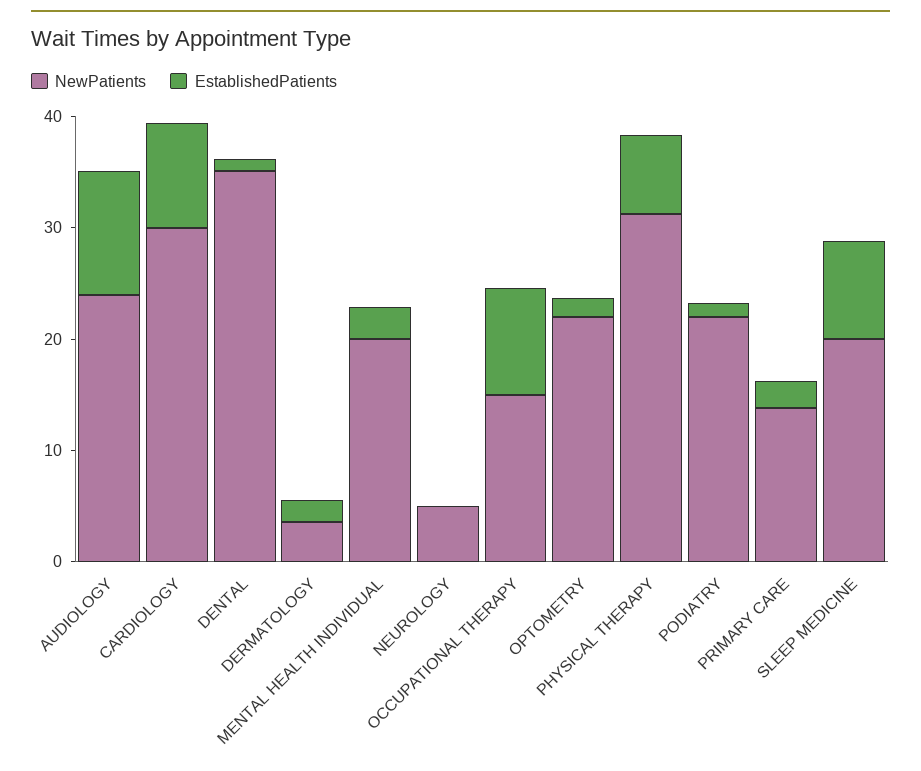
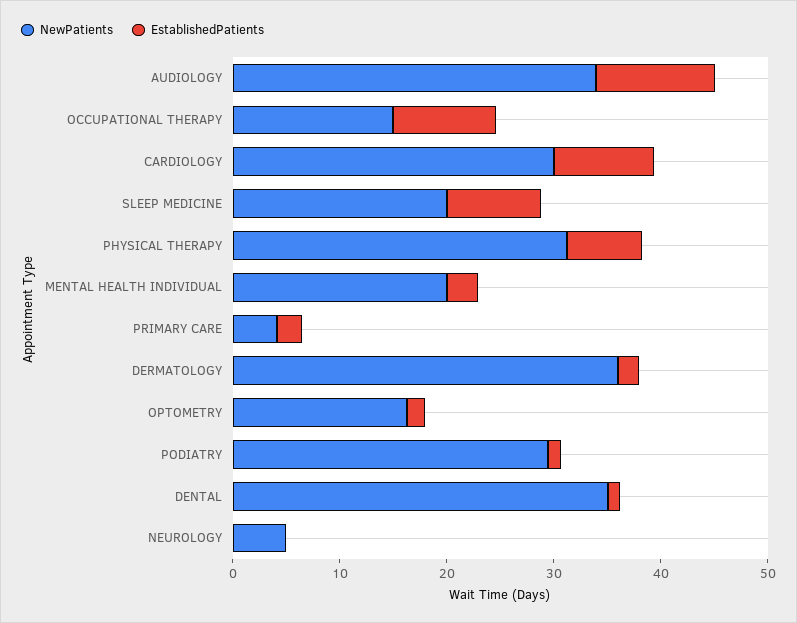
  {
    "NewPatients": {
-     "AUDIOLOGY": 24,
+     "AUDIOLOGY": 34,
      "CARDIOLOGY": 30,
      "DENTAL": 36,
-     "DERMATOLOGY": 4,
+     "DERMATOLOGY": 36,
      "MENTAL HEALTH INDIVIDUAL": 20,
      "NEUROLOGY": 6,
      "OCCUPATIONAL THERAPY": 16,
-     "OPTOMETRY": 22,
+     "OPTOMETRY": 16,
      "PHYSICAL THERAPY": 32,
-     "PODIATRY": 22,
+     "PODIATRY": 30,
-     "PRIMARY CARE": 14,
+     "PRIMARY CARE": 4,
      "SLEEP MEDICINE": 20
    },
    "EstablishedPatients": {
      "AUDIOLOGY": 12,
      "CARDIOLOGY": 10,
      "DENTAL": 2,
      "DERMATOLOGY": 2,
      "MENTAL HEALTH INDIVIDUAL": 2,
      "NEUROLOGY": 0,
      "OCCUPATIONAL THERAPY": 10,
      "OPTOMETRY": 2,
      "PHYSICAL THERAPY": 8,
      "PODIATRY": 2,
      "PRIMARY CARE": 2,
      "SLEEP MEDICINE": 8
    }
  }

